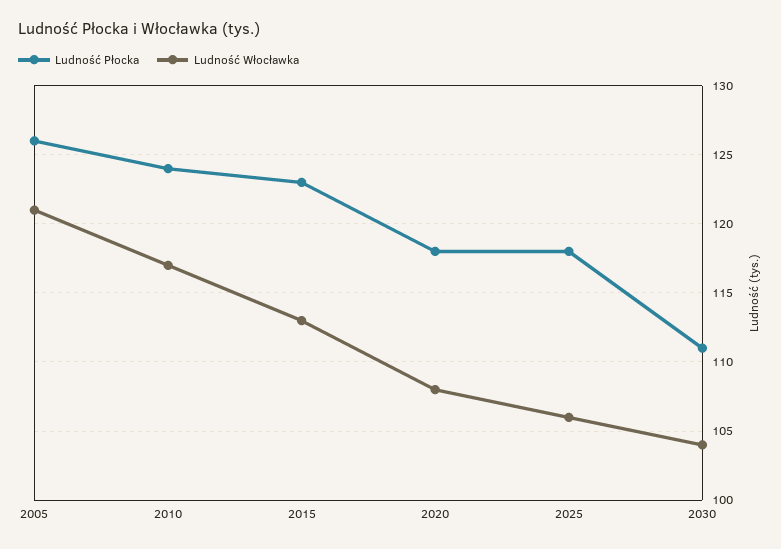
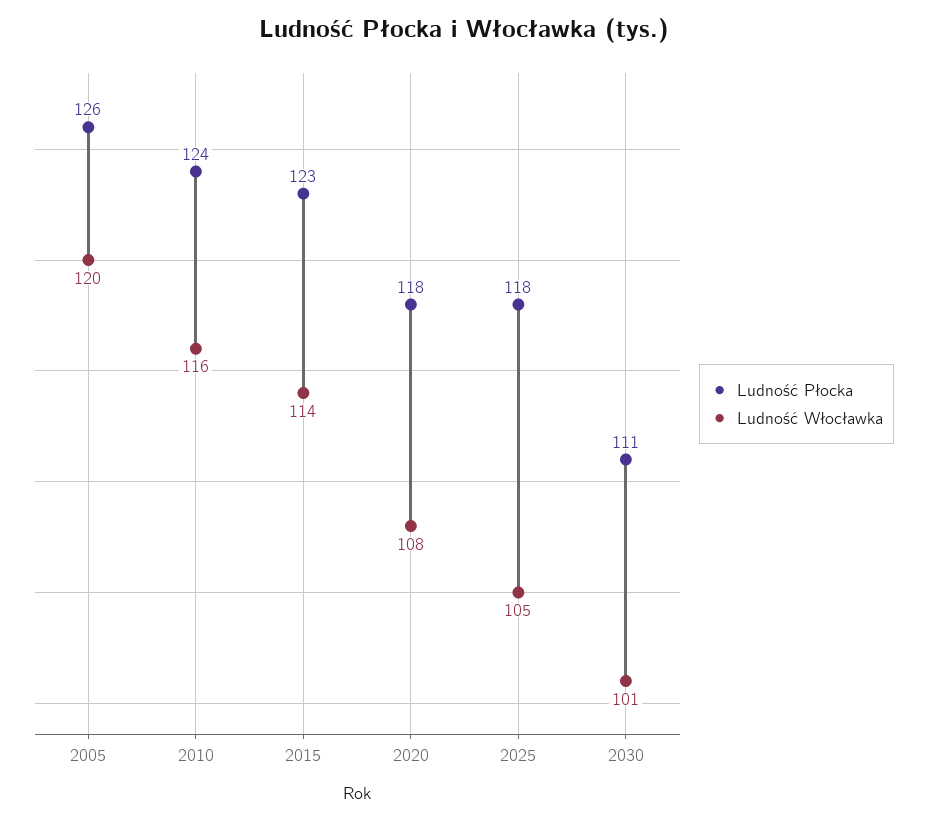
  {
    "Ludność Płocka": {
      "2005": 126,
      "2010": 124,
      "2015": 123,
      "2020": 118,
      "2025": 118,
      "2030": 111
    },
    "Ludność Włocławka": {
-     "2005": 121,
+     "2005": 120,
-     "2010": 117,
+     "2010": 116,
-     "2015": 113,
+     "2015": 114,
      "2020": 108,
-     "2025": 106,
+     "2025": 105,
-     "2030": 104
+     "2030": 101
    }
  }

